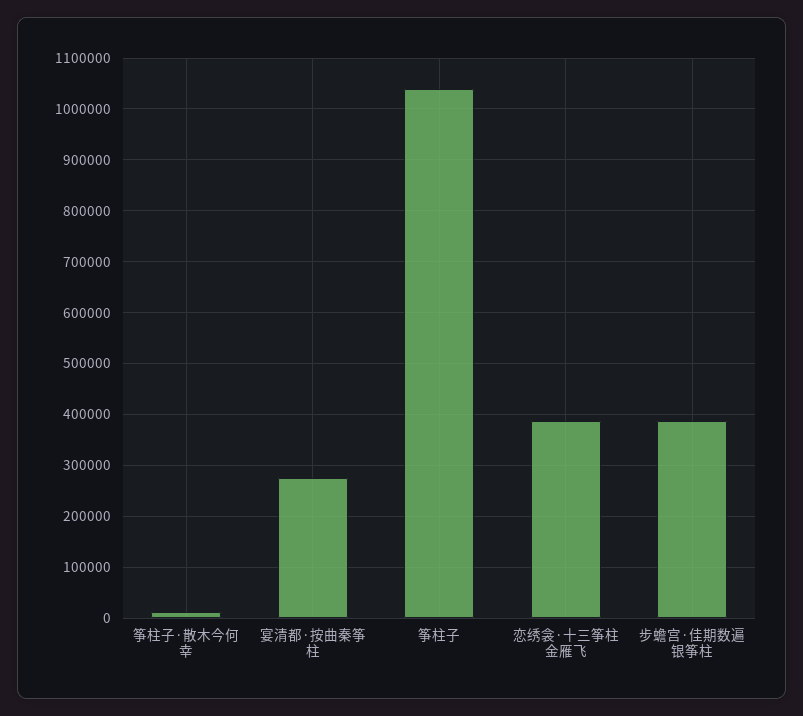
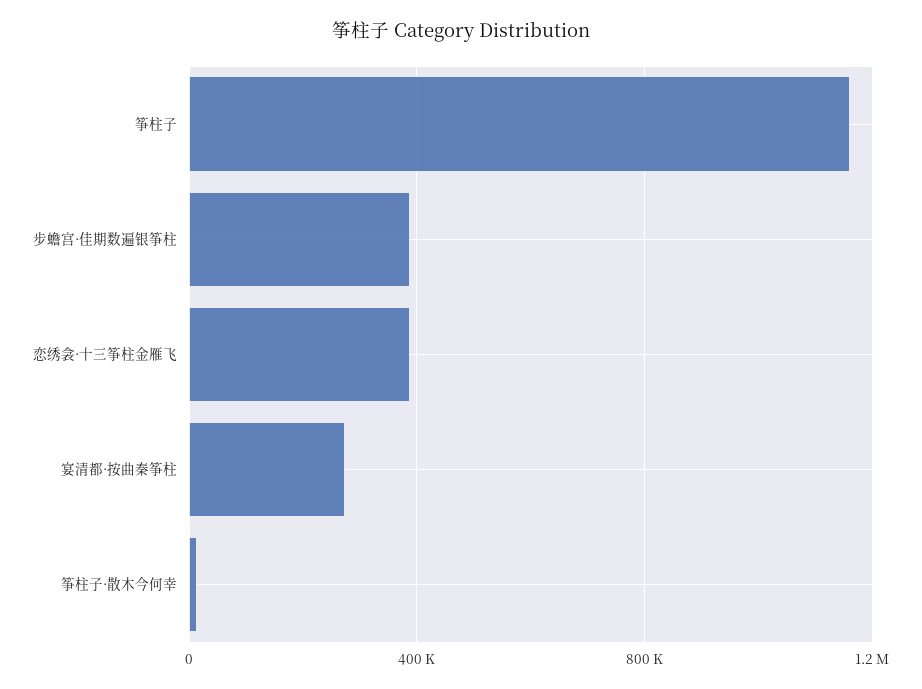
  {
    "筝柱子·散木今何幸": 20000,
    "宴清都·按曲秦筝柱": 280000,
-   "筝柱子": 1040000,
+   "筝柱子": 1150000,
    "恋绣衾·十三筝柱金雁飞": 380000,
    "步蟾宫·佳期数遍银筝柱": 380000
  }

